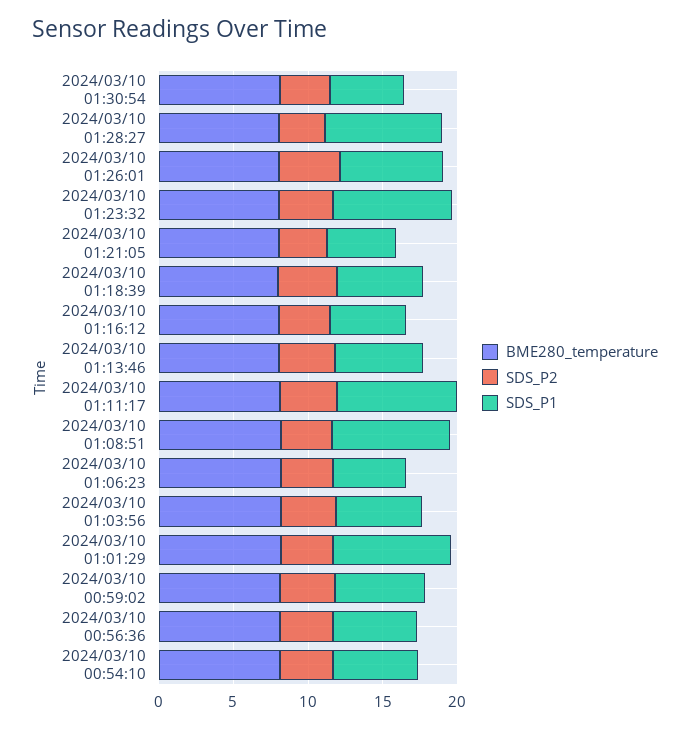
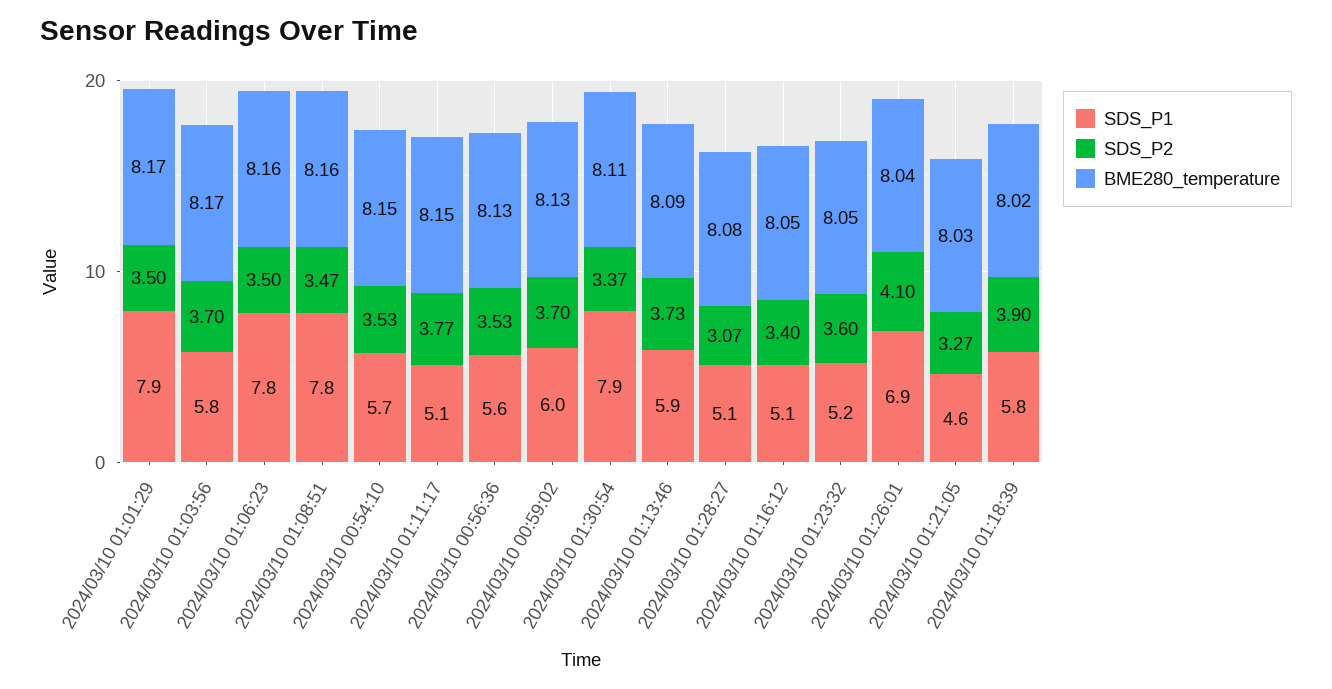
  {
    "BME280_temperature": {
      "2024/03/10 01:30:54": 8.11,
      "2024/03/10 01:28:27": 8.08,
      "2024/03/10 01:26:01": 8.04,
      "2024/03/10 01:23:32": 8.05,
      "2024/03/10 01:21:05": 8.03,
      "2024/03/10 01:18:39": 8.02,
      "2024/03/10 01:16:12": 8.05,
      "2024/03/10 01:13:46": 8.09,
      "2024/03/10 01:11:17": 8.15,
      "2024/03/10 01:08:51": 8.16,
      "2024/03/10 01:06:23": 8.16,
      "2024/03/10 01:03:56": 8.17,
      "2024/03/10 01:01:29": 8.17,
      "2024/03/10 00:59:02": 8.13,
      "2024/03/10 00:56:36": 8.13,
      "2024/03/10 00:54:10": 8.15
    },
    "SDS_P2": {
      "2024/03/10 01:30:54": 3.37,
      "2024/03/10 01:28:27": 3.07,
      "2024/03/10 01:26:01": 4.1,
      "2024/03/10 01:23:32": 3.6,
      "2024/03/10 01:21:05": 3.27,
      "2024/03/10 01:18:39": 3.9,
      "2024/03/10 01:16:12": 3.4,
      "2024/03/10 01:13:46": 3.73,
      "2024/03/10 01:11:17": 3.77,
      "2024/03/10 01:08:51": 3.47,
      "2024/03/10 01:06:23": 3.5,
      "2024/03/10 01:03:56": 3.7,
      "2024/03/10 01:01:29": 3.5,
      "2024/03/10 00:59:02": 3.7,
      "2024/03/10 00:56:36": 3.53,
      "2024/03/10 00:54:10": 3.53
    },
    "SDS_P1": {
-     "2024/03/10 01:30:54": 5,
+     "2024/03/10 01:30:54": 7.9,
-     "2024/03/10 01:28:27": 8,
+     "2024/03/10 01:28:27": 5.1,
      "2024/03/10 01:26:01": 6.9,
-     "2024/03/10 01:23:32": 8,
+     "2024/03/10 01:23:32": 5.2,
      "2024/03/10 01:21:05": 4.6,
      "2024/03/10 01:18:39": 5.8,
      "2024/03/10 01:16:12": 5.1,
      "2024/03/10 01:13:46": 5.9,
-     "2024/03/10 01:11:17": 8,
+     "2024/03/10 01:11:17": 5.1,
      "2024/03/10 01:08:51": 7.8,
-     "2024/03/10 01:06:23": 5,
+     "2024/03/10 01:06:23": 7.8,
      "2024/03/10 01:03:56": 5.8,
      "2024/03/10 01:01:29": 7.9,
      "2024/03/10 00:59:02": 6,
      "2024/03/10 00:56:36": 5.6,
      "2024/03/10 00:54:10": 5.7
    }
  }

